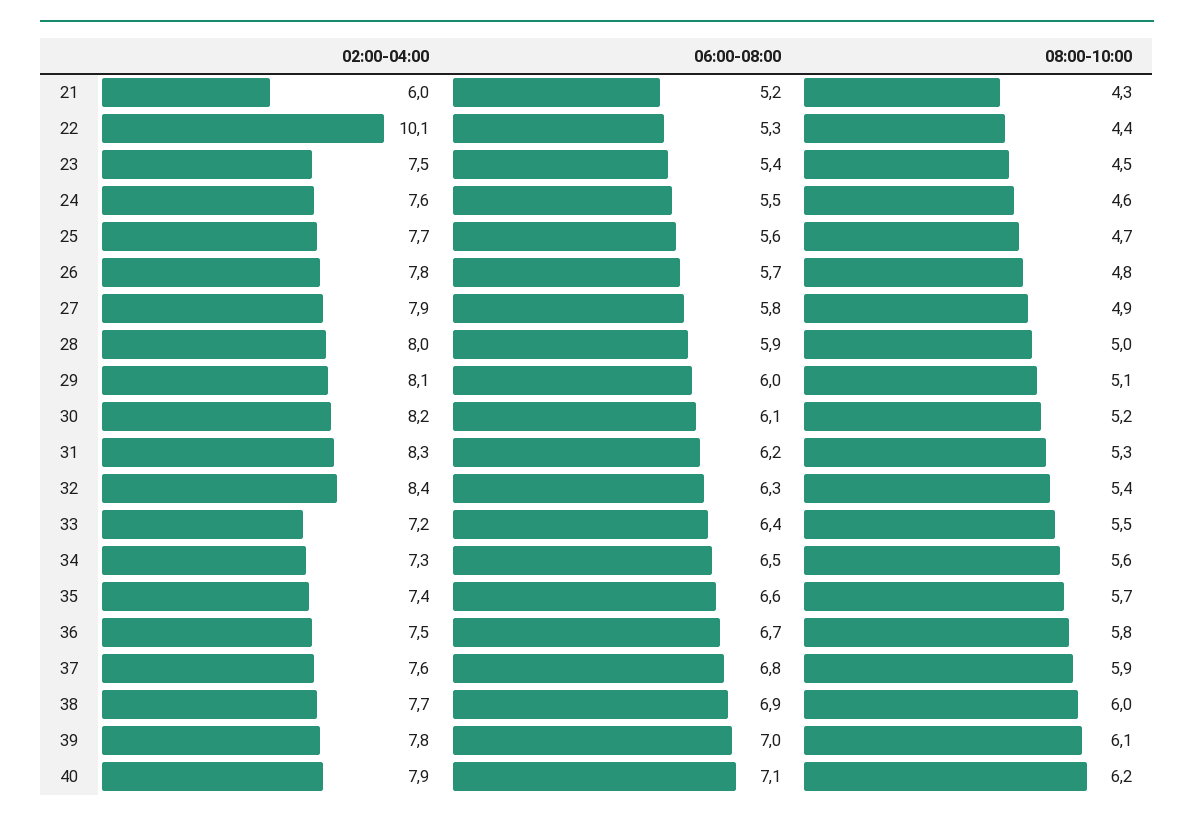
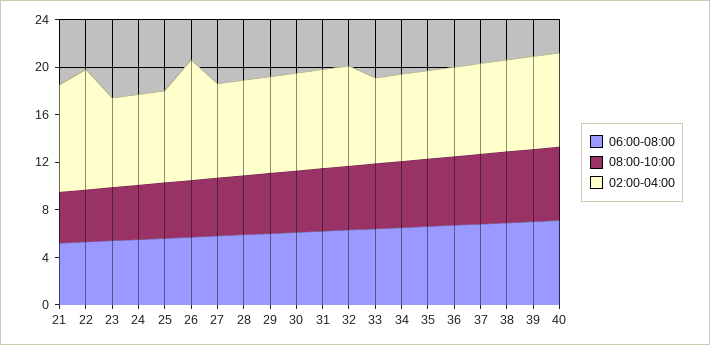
  {
    "02:00-04:00": {
-     "21": 6,
+     "21": 9,
      "22": 10.1,
      "23": 7.5,
      "24": 7.6,
      "25": 7.7,
-     "26": 7.8,
+     "26": 10,
      "27": 7.9,
      "28": 8,
      "29": 8.1,
      "30": 8.2,
      "31": 8.3,
      "32": 8.4,
      "33": 7.2,
      "34": 7.3,
      "35": 7.4,
      "36": 7.5,
      "37": 7.6,
      "38": 7.7,
      "39": 7.8,
      "40": 7.9
    },
    "06:00-08:00": {
      "21": 5.2,
      "22": 5.3,
      "23": 5.4,
      "24": 5.5,
      "25": 5.6,
      "26": 5.7,
      "27": 5.8,
      "28": 5.9,
      "29": 6,
      "30": 6.1,
      "31": 6.2,
      "32": 6.3,
      "33": 6.4,
      "34": 6.5,
      "35": 6.6,
      "36": 6.7,
      "37": 6.8,
      "38": 6.9,
      "39": 7,
      "40": 7.1
    },
    "08:00-10:00": {
      "21": 4.3,
      "22": 4.4,
      "23": 4.5,
      "24": 4.6,
      "25": 4.7,
      "26": 4.8,
      "27": 4.9,
      "28": 5,
      "29": 5.1,
      "30": 5.2,
      "31": 5.3,
      "32": 5.4,
      "33": 5.5,
      "34": 5.6,
      "35": 5.7,
      "36": 5.8,
      "37": 5.9,
      "38": 6,
      "39": 6.1,
      "40": 6.2
    }
  }

